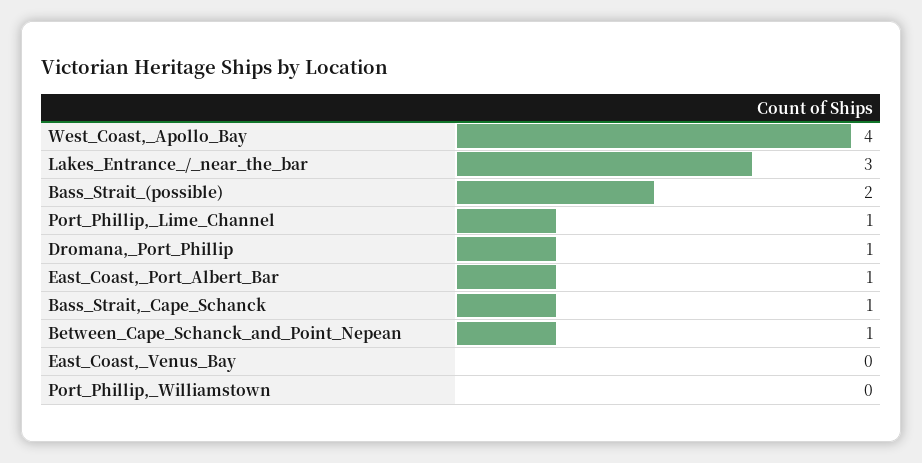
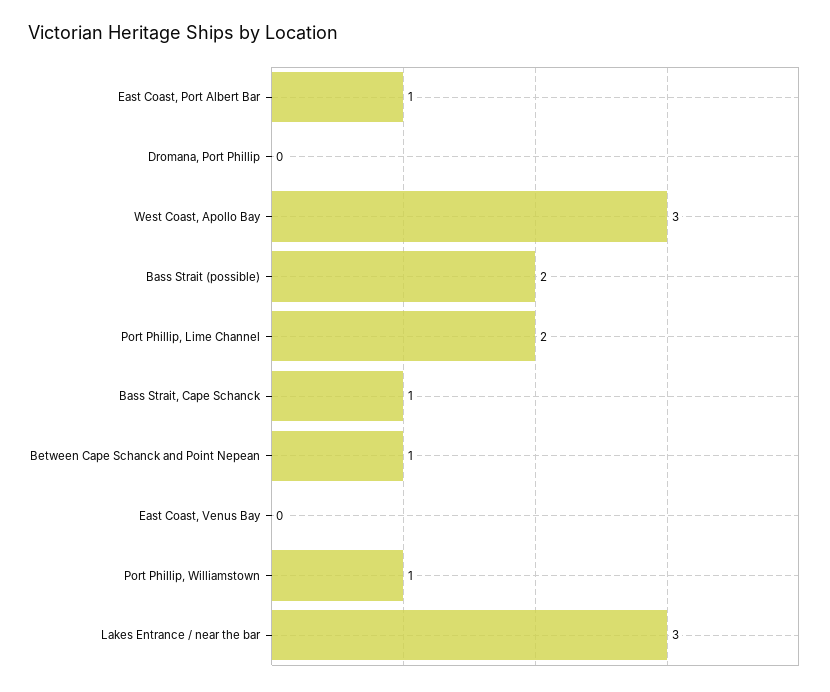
  {
-   "West_Coast,_Apollo_Bay": 4,
+   "West_Coast,_Apollo_Bay": 3,
    "Lakes_Entrance_/_near_the_bar": 3,
    "Bass_Strait_(possible)": 2,
-   "Port_Phillip,_Lime_Channel": 1,
+   "Port_Phillip,_Lime_Channel": 2,
-   "Dromana,_Port_Phillip": 1,
+   "Dromana,_Port_Phillip": 0,
    "East_Coast,_Port_Albert_Bar": 1,
    "Bass_Strait,_Cape_Schanck": 1,
    "Between_Cape_Schanck_and_Point_Nepean": 1,
    "East_Coast,_Venus_Bay": 0,
-   "Port_Phillip,_Williamstown": 0
+   "Port_Phillip,_Williamstown": 1
  }

